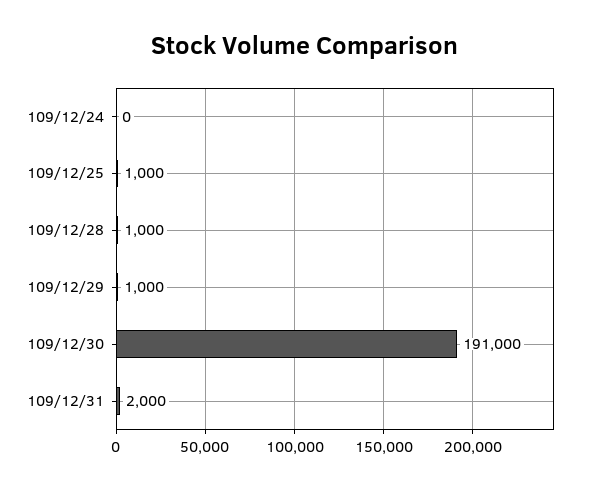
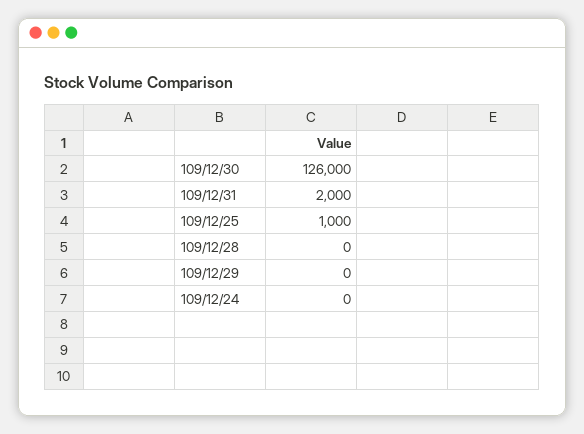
  {
    "109/12/24": 0,
    "109/12/25": 1000,
-   "109/12/28": 1000,
+   "109/12/28": 0,
-   "109/12/29": 1000,
+   "109/12/29": 0,
-   "109/12/30": 191000,
+   "109/12/30": 126000,
    "109/12/31": 2000
  }

